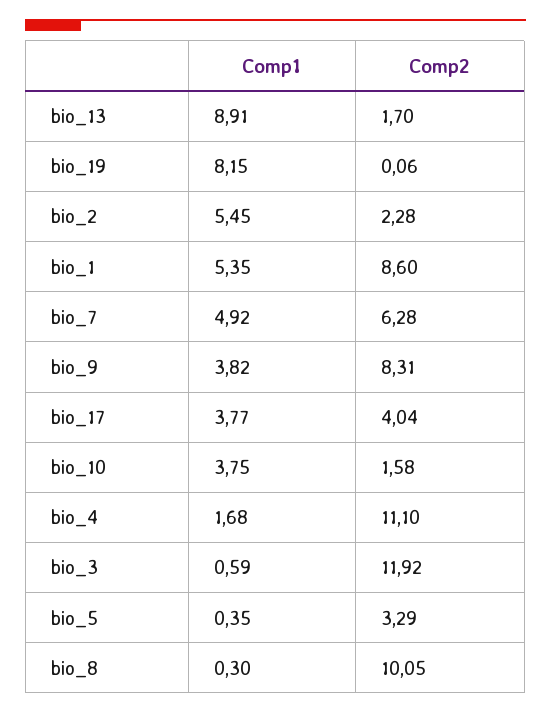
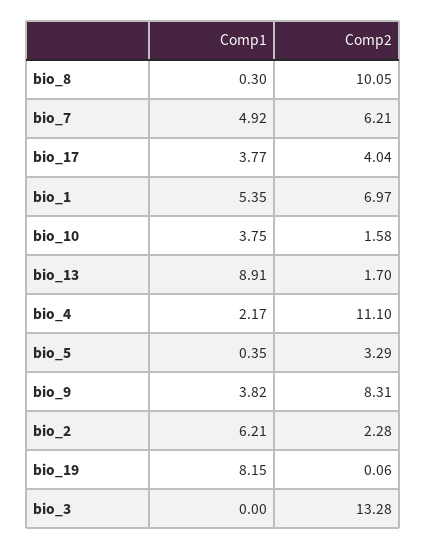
  {
    "Comp1": {
      "bio_13": 8.91,
      "bio_19": 8.15,
-     "bio_2": 5.45,
+     "bio_2": 6.21,
      "bio_1": 5.35,
      "bio_7": 4.92,
      "bio_9": 3.82,
      "bio_17": 3.77,
      "bio_10": 3.75,
-     "bio_4": 1.68,
+     "bio_4": 2.17,
-     "bio_3": 0.59,
+     "bio_3": 0,
      "bio_5": 0.35,
      "bio_8": 0.3
    },
    "Comp2": {
      "bio_13": 1.7,
      "bio_19": 0.06,
      "bio_2": 2.28,
-     "bio_1": 8.6,
+     "bio_1": 6.97,
-     "bio_7": 6.28,
+     "bio_7": 6.21,
      "bio_9": 8.31,
      "bio_17": 4.04,
      "bio_10": 1.58,
      "bio_4": 11.1,
-     "bio_3": 11.92,
+     "bio_3": 13.28,
      "bio_5": 3.29,
      "bio_8": 10.05
    }
  }

